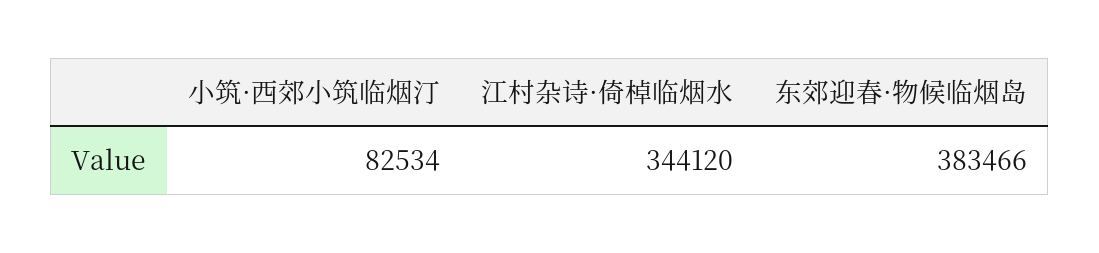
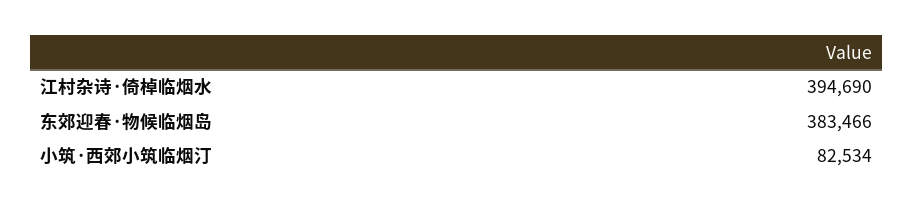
  {
    "小筑·西郊小筑临烟汀": 82534,
-   "江村杂诗·倚棹临烟水": 344120,
+   "江村杂诗·倚棹临烟水": 394690,
    "东郊迎春·物候临烟岛": 383466
  }

